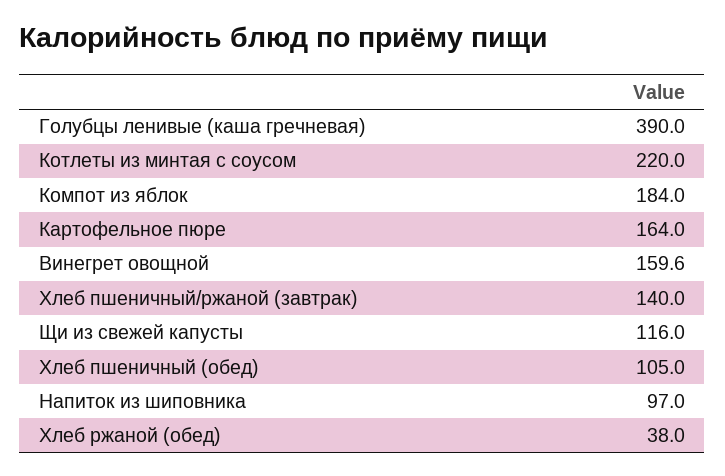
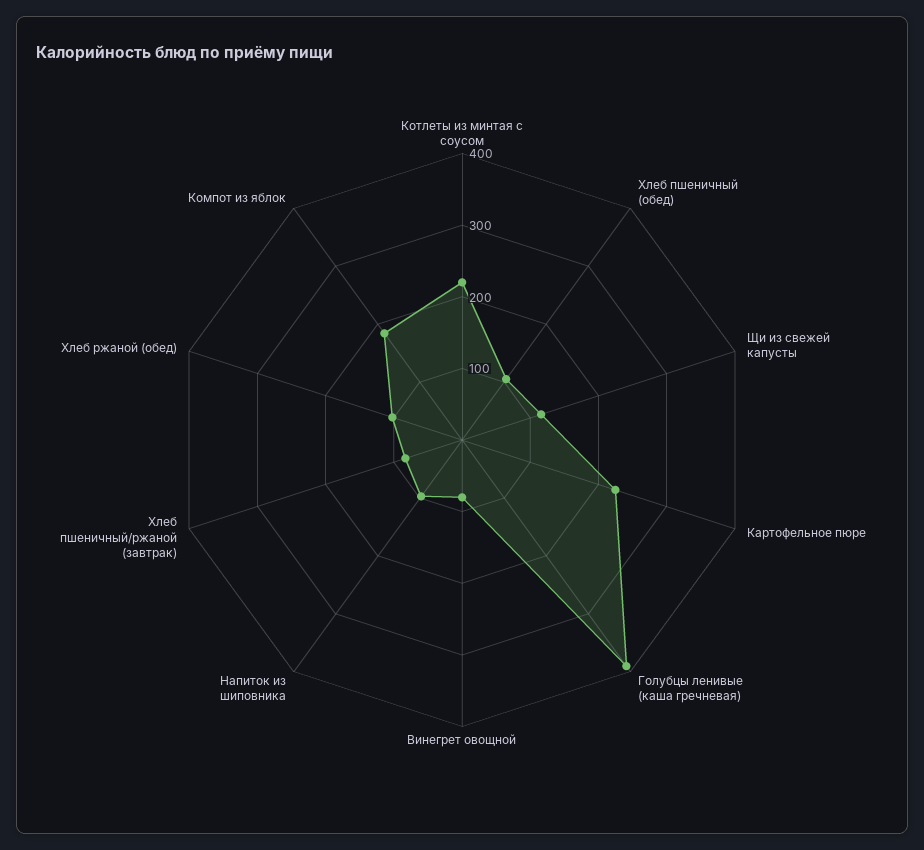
  {
    "Голубцы ленивые (каша гречневая)": 390,
    "Котлеты из минтая с соусом": 220,
    "Компот из яблок": 184,
-   "Картофельное пюре": 164,
+   "Картофельное пюре": 220,
-   "Винегрет овощной": 159.6,
+   "Винегрет овощной": 80,
-   "Хлеб пшеничный/ржаной (завтрак)": 140,
+   "Хлеб пшеничный/ржаной (завтрак)": 80,
    "Щи из свежей капусты": 116,
    "Хлеб пшеничный (обед)": 105,
    "Напиток из шиповника": 97,
-   "Хлеб ржаной (обед)": 38
+   "Хлеб ржаной (обед)": 100
  }

